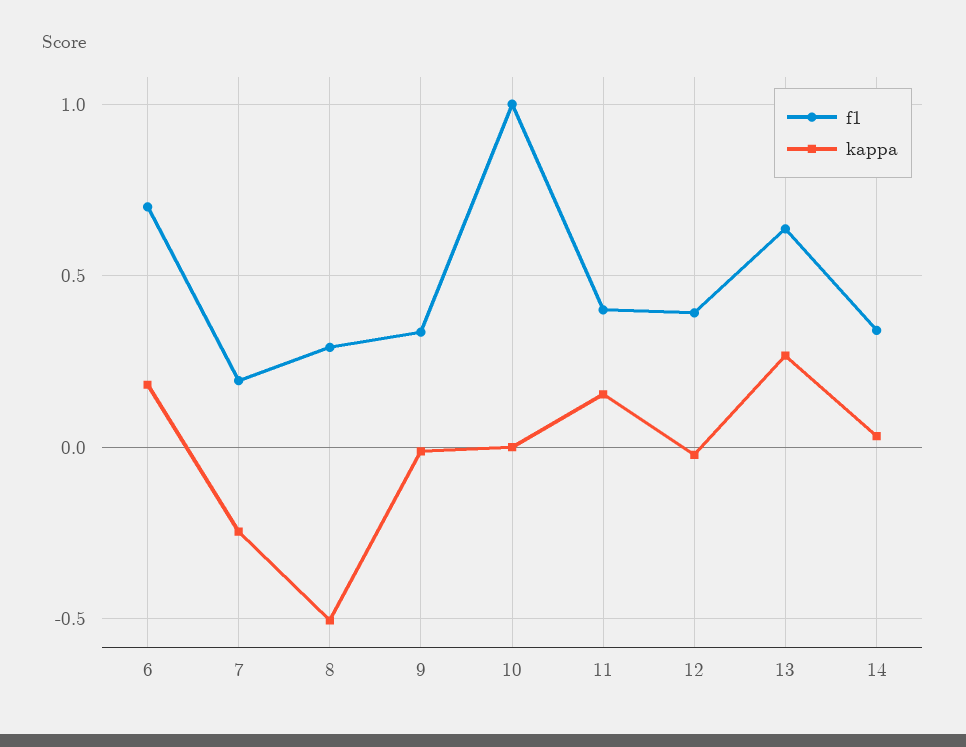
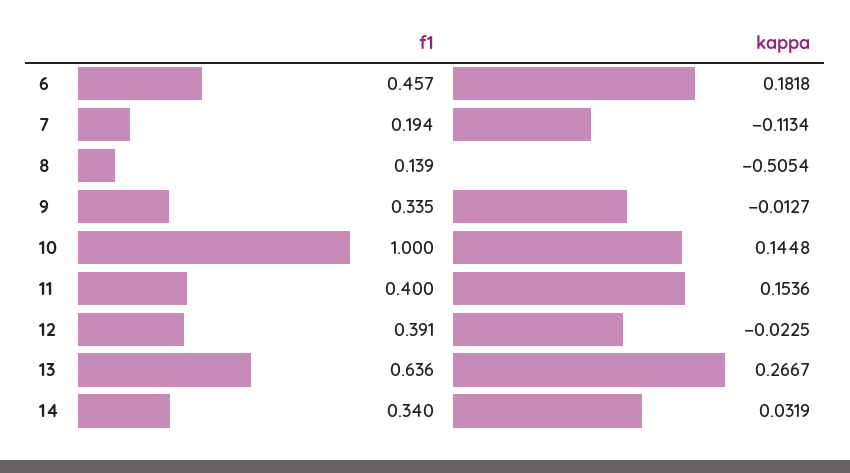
  {
    "f1": {
-     "6": 0.7,
+     "6": 0.457,
      "7": 0.194,
-     "8": 0.3,
+     "8": 0.139,
      "9": 0.335,
      "10": 1,
      "11": 0.4,
      "12": 0.391,
      "13": 0.636,
      "14": 0.34
    },
    "kappa": {
      "6": 0.1818,
-     "7": -0.25,
+     "7": -0.1134,
      "8": -0.5054,
      "9": -0.0127,
-     "10": 0,
+     "10": 0.1448,
      "11": 0.1536,
      "12": -0.0225,
      "13": 0.2667,
      "14": 0.0319
    }
  }

